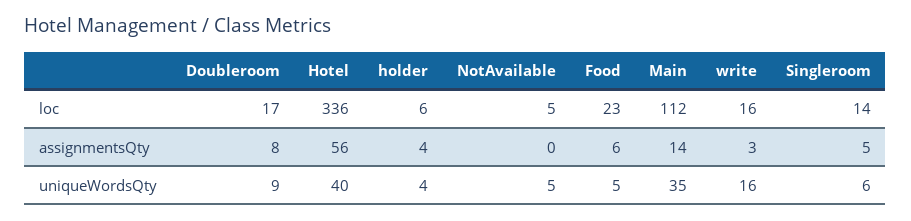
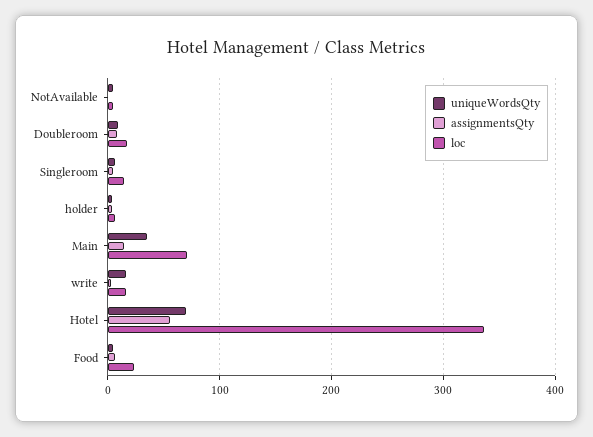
  {
    "loc": {
      "Doubleroom": 17,
      "Hotel": 336,
      "holder": 6,
      "NotAvailable": 5,
      "Food": 23,
-     "Main": 112,
+     "Main": 70,
      "write": 16,
      "Singleroom": 14
    },
    "assignmentsQty": {
      "Doubleroom": 8,
      "Hotel": 56,
      "holder": 4,
      "NotAvailable": 0,
      "Food": 6,
      "Main": 14,
      "write": 3,
      "Singleroom": 5
    },
    "uniqueWordsQty": {
      "Doubleroom": 9,
-     "Hotel": 40,
+     "Hotel": 70,
      "holder": 4,
      "NotAvailable": 5,
      "Food": 5,
      "Main": 35,
      "write": 16,
      "Singleroom": 6
    }
  }

